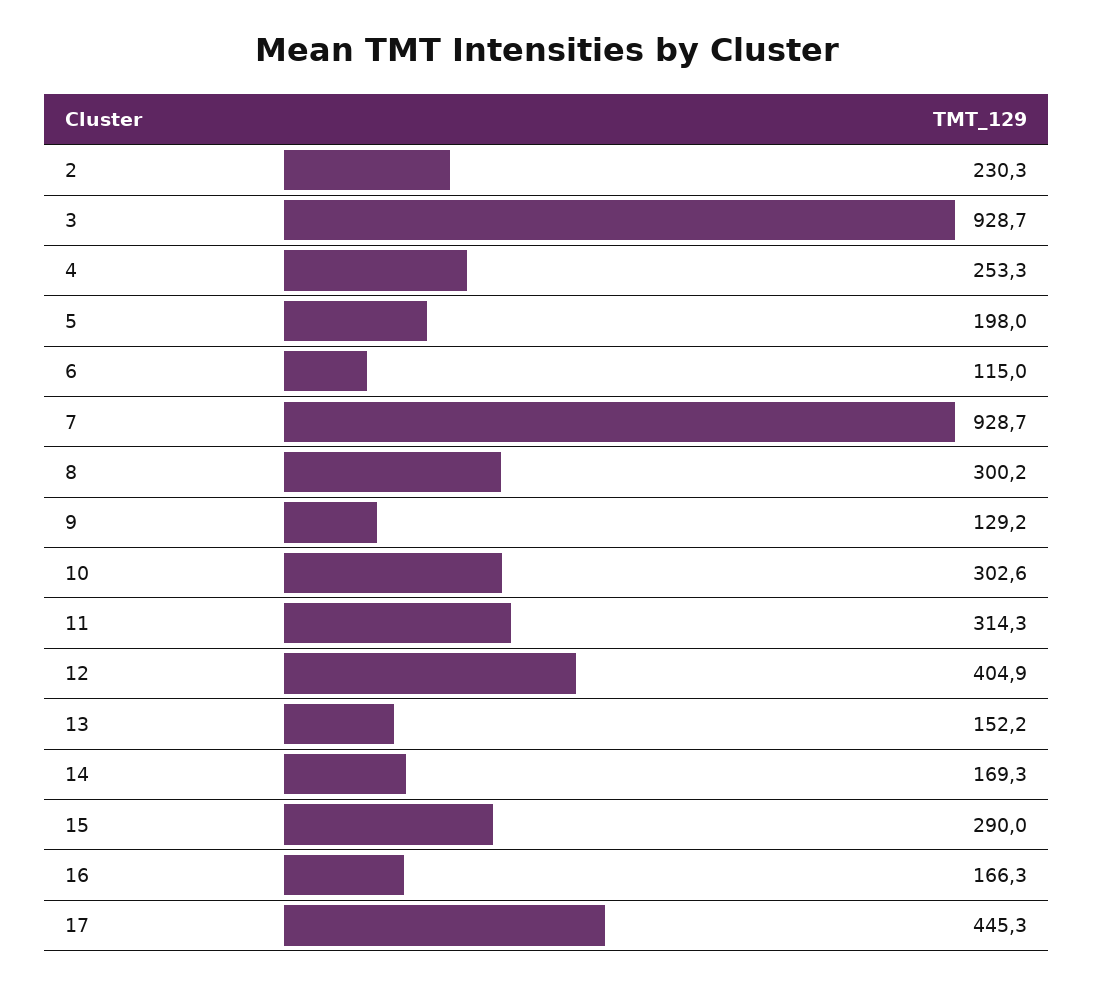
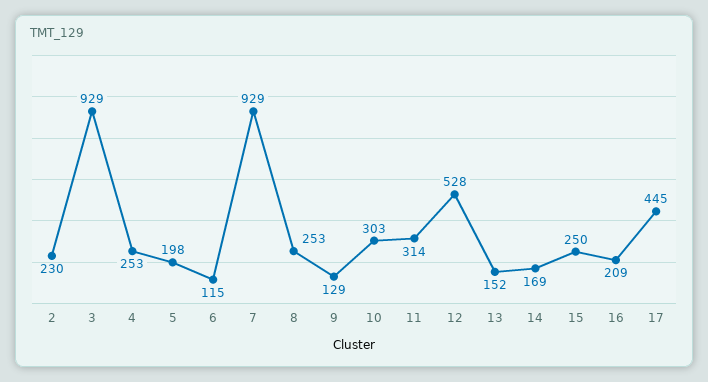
  {
    "2": 230.3,
    "3": 928.7,
    "4": 253.3,
    "5": 198,
    "6": 115,
    "7": 928.7,
-   "8": 300.2,
+   "8": 253,
    "9": 129.2,
    "10": 302.6,
    "11": 314.3,
-   "12": 404.9,
+   "12": 528,
    "13": 152.2,
    "14": 169.3,
-   "15": 290,
+   "15": 250,
-   "16": 166.3,
+   "16": 209,
    "17": 445.3
  }

